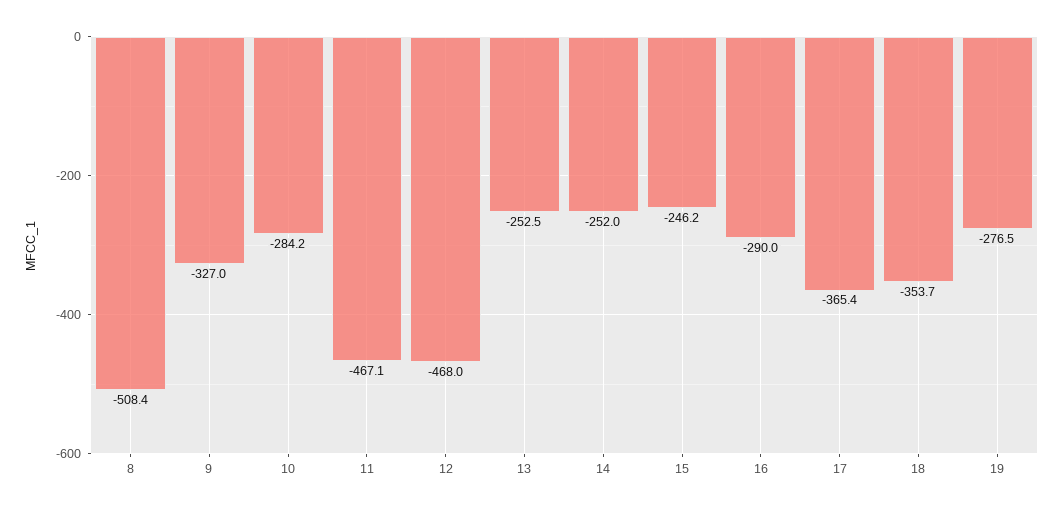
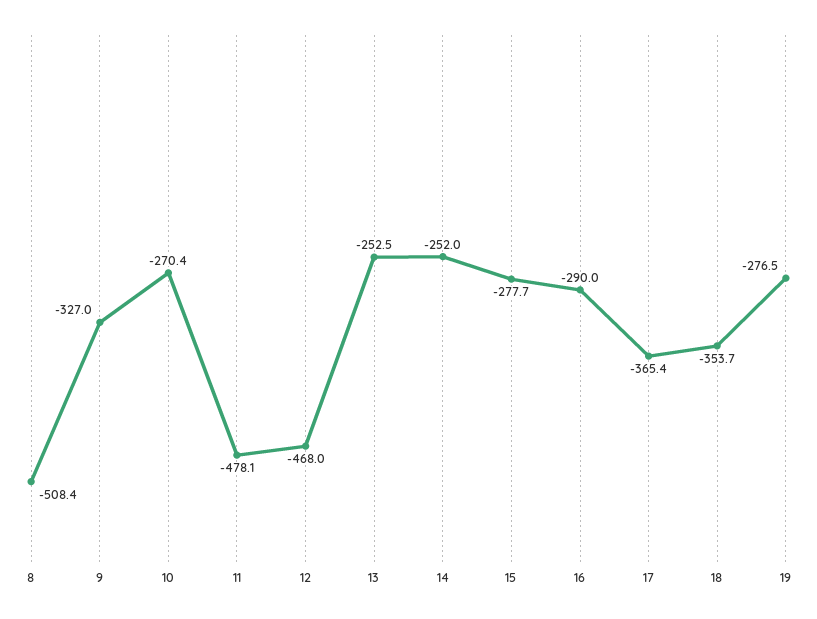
  {
    "8": -508.4,
    "9": -327,
-   "10": -284.2,
+   "10": -270.4,
-   "11": -467.1,
+   "11": -478.1,
    "12": -468,
    "13": -252.5,
    "14": -252,
-   "15": -246.2,
+   "15": -277.7,
    "16": -290,
    "17": -365.4,
    "18": -353.7,
    "19": -276.5
  }

